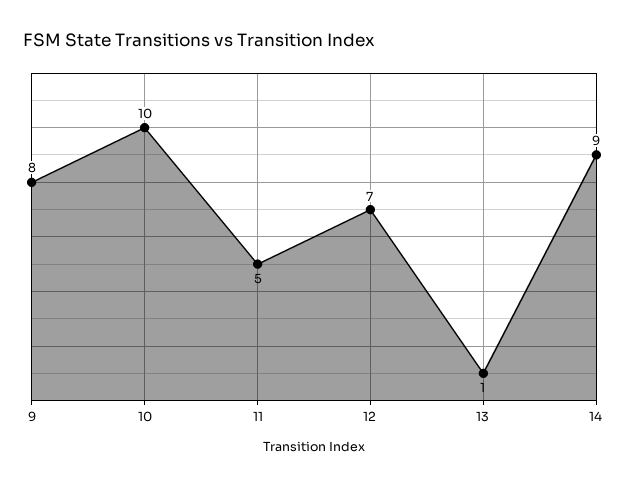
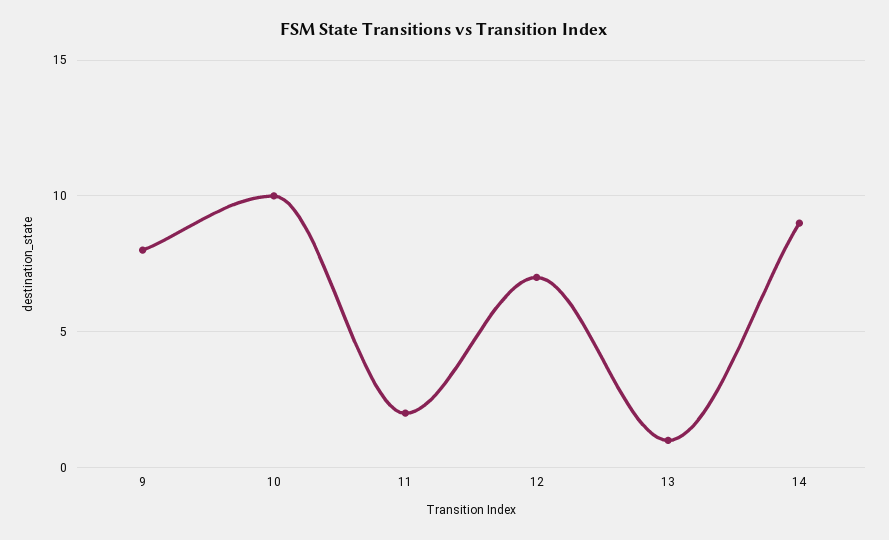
  {
    "9": 8,
    "10": 10,
-   "11": 5,
+   "11": 2,
    "12": 7,
    "13": 1,
    "14": 9
  }

